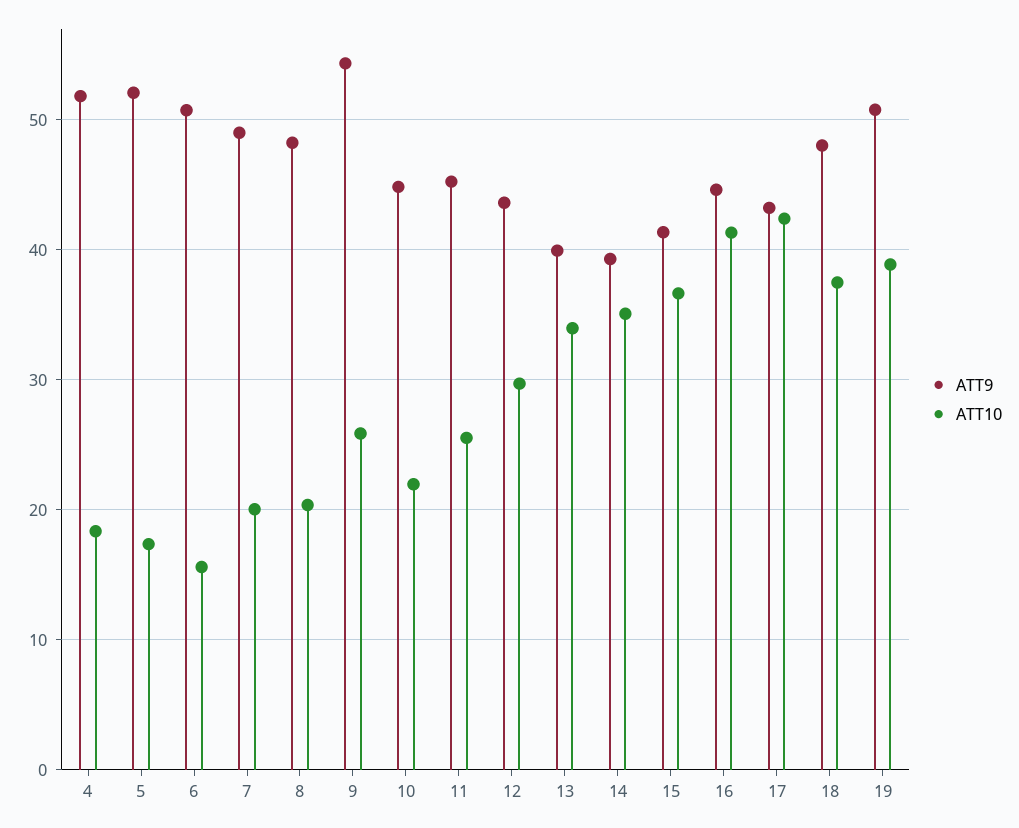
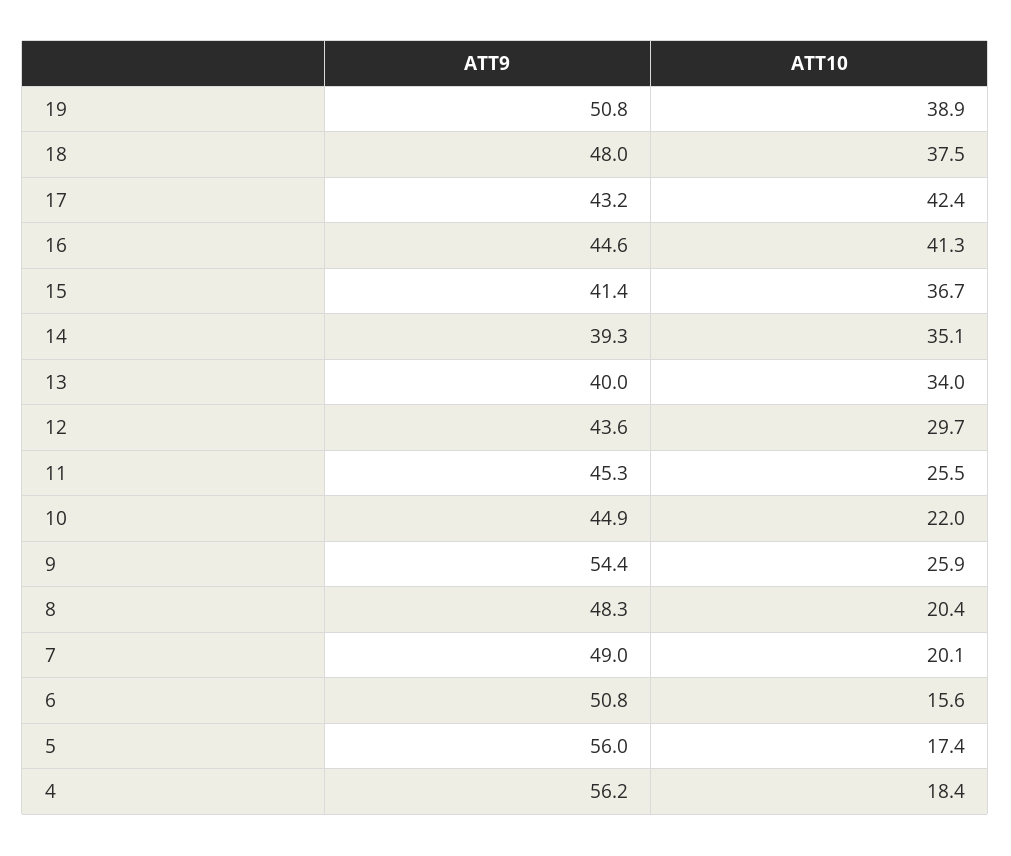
  {
    "ATT9": {
-     "4": 52,
+     "4": 56.2,
-     "5": 52,
+     "5": 56,
      "6": 50.8,
      "7": 49,
      "8": 48.3,
      "9": 54.4,
      "10": 44.9,
      "11": 45.3,
      "12": 43.6,
      "13": 40,
      "14": 39.3,
      "15": 41.4,
      "16": 44.6,
      "17": 43.2,
      "18": 48,
      "19": 50.8
    },
    "ATT10": {
      "4": 18.4,
      "5": 17.4,
      "6": 15.6,
      "7": 20.1,
      "8": 20.4,
      "9": 25.9,
      "10": 22,
      "11": 25.5,
      "12": 29.7,
      "13": 34,
      "14": 35.1,
      "15": 36.7,
      "16": 41.3,
      "17": 42.4,
      "18": 37.5,
      "19": 38.9
    }
  }

